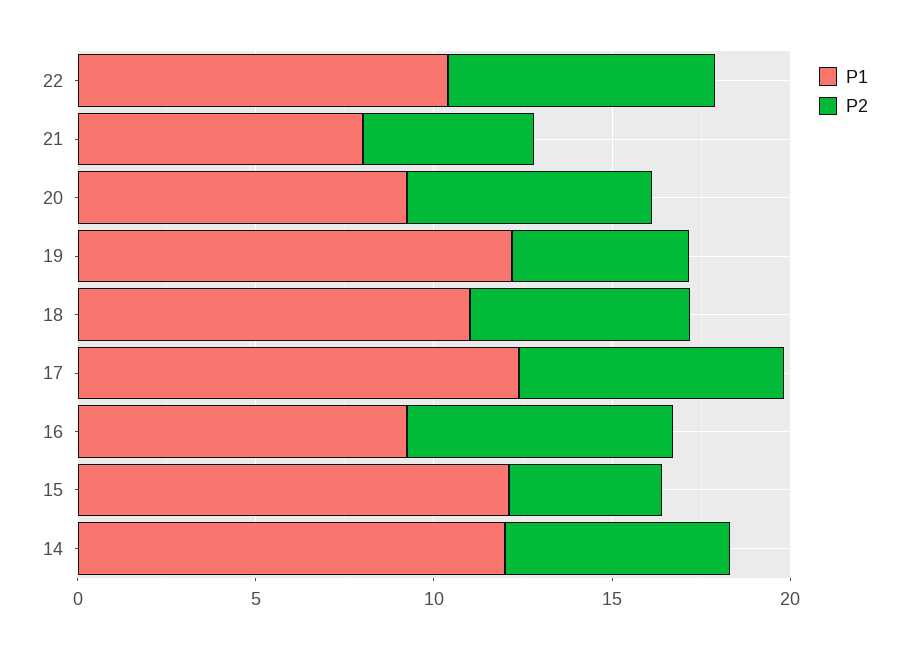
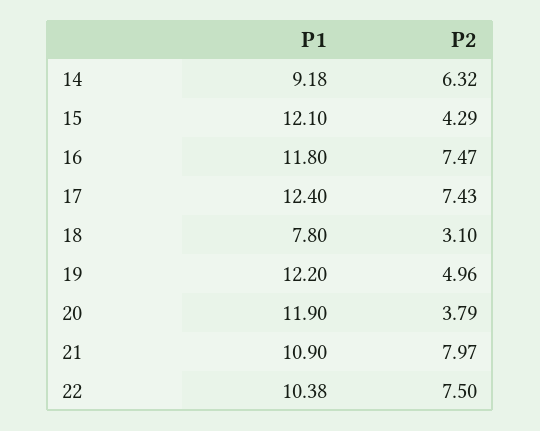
  {
    "P1": {
      "22": 10.38,
-     "21": 8,
+     "21": 10.9,
-     "20": 9,
+     "20": 11.9,
      "19": 12.2,
-     "18": 11,
+     "18": 7.8,
      "17": 12.4,
-     "16": 9,
+     "16": 11.8,
      "15": 12.1,
-     "14": 12
+     "14": 9.18
    },
    "P2": {
      "22": 7.5,
-     "21": 5,
+     "21": 7.97,
-     "20": 7,
+     "20": 3.79,
      "19": 4.96,
-     "18": 6,
+     "18": 3.1,
      "17": 7.43,
      "16": 7.47,
      "15": 4.29,
      "14": 6.32
    }
  }

